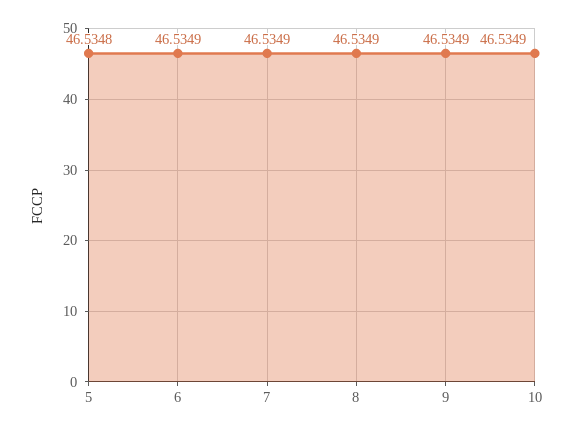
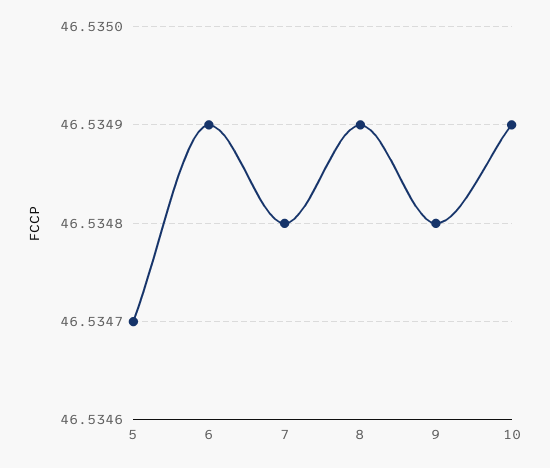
  {
-   "5": 46.5348,
+   "5": 46.5347,
    "6": 46.5349,
-   "7": 46.5349,
+   "7": 46.5348,
    "8": 46.5349,
-   "9": 46.5349,
+   "9": 46.5348,
    "10": 46.5349
  }

